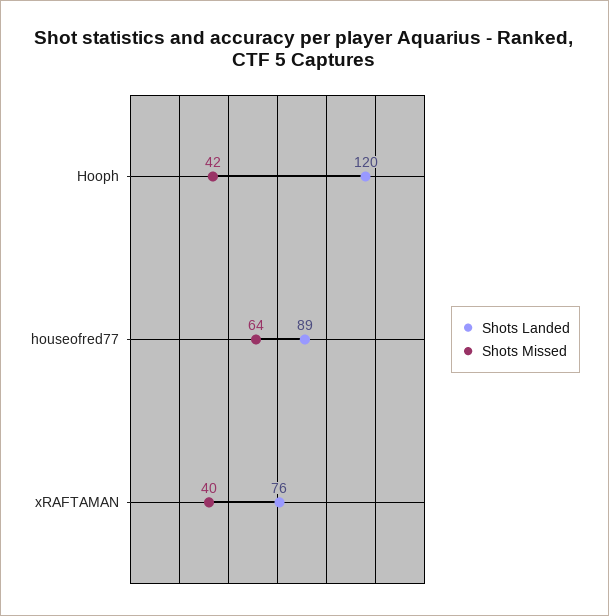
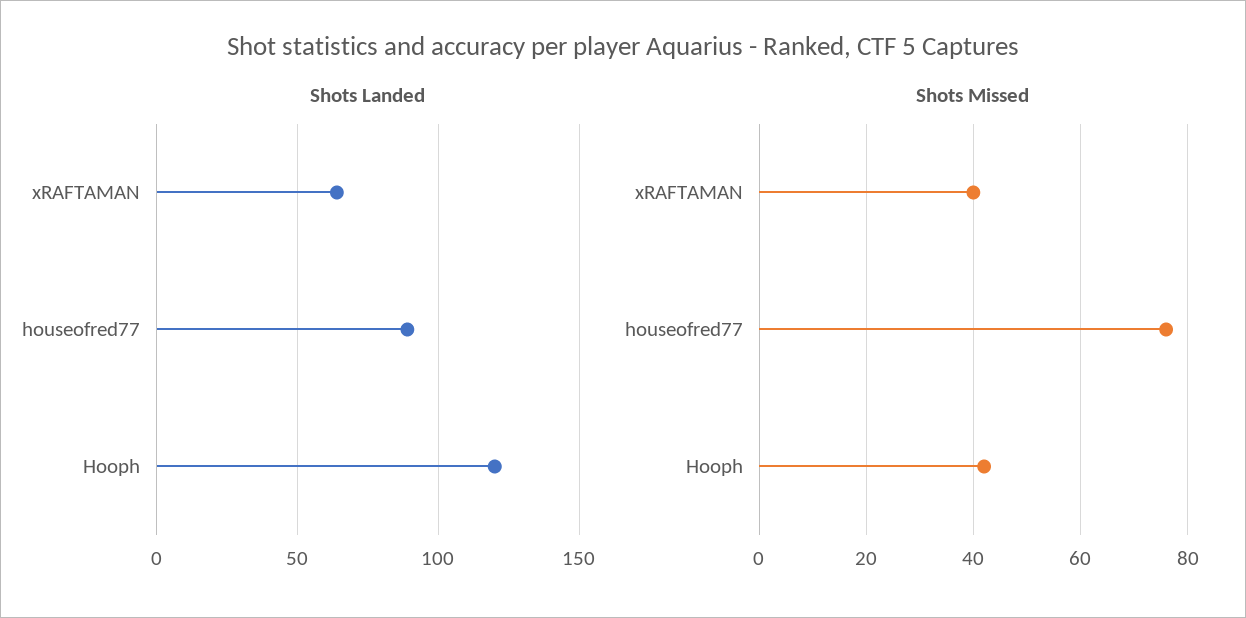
  {
    "Shots Landed": {
      "Hooph": 120,
      "houseofred77": 89,
-     "xRAFTAMAN": 76
+     "xRAFTAMAN": 65
    },
    "Shots Missed": {
      "Hooph": 42,
-     "houseofred77": 64,
+     "houseofred77": 75,
      "xRAFTAMAN": 40
    }
  }

